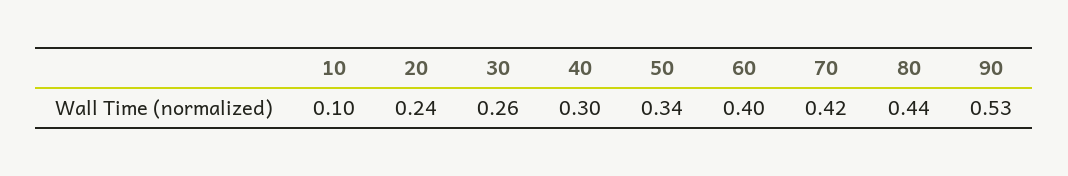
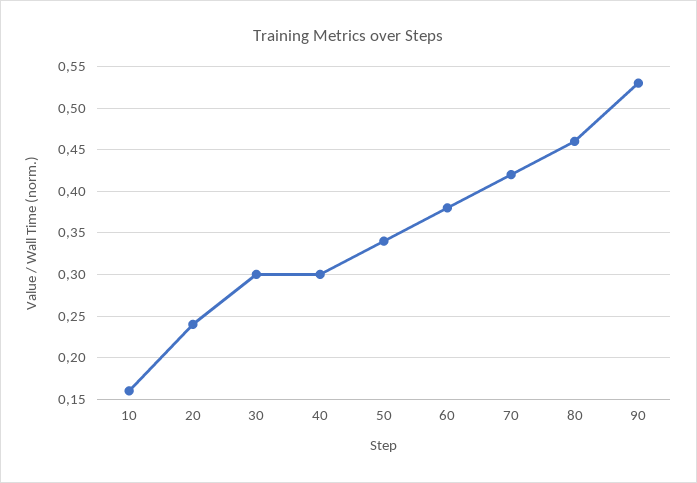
  {
-   "10": 0.1,
+   "10": 0.16,
    "20": 0.24,
-   "30": 0.26,
+   "30": 0.3,
    "40": 0.3,
    "50": 0.34,
-   "60": 0.4,
+   "60": 0.38,
    "70": 0.42,
-   "80": 0.44,
+   "80": 0.46,
    "90": 0.53
  }

